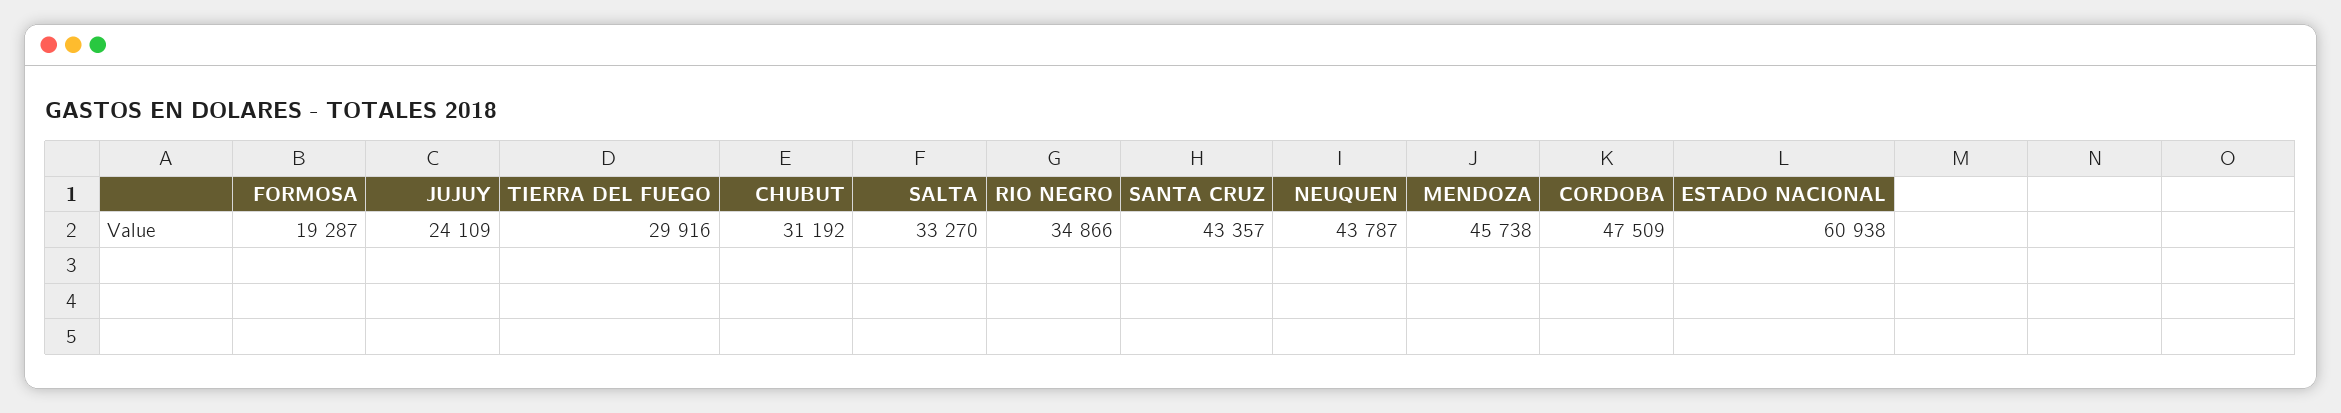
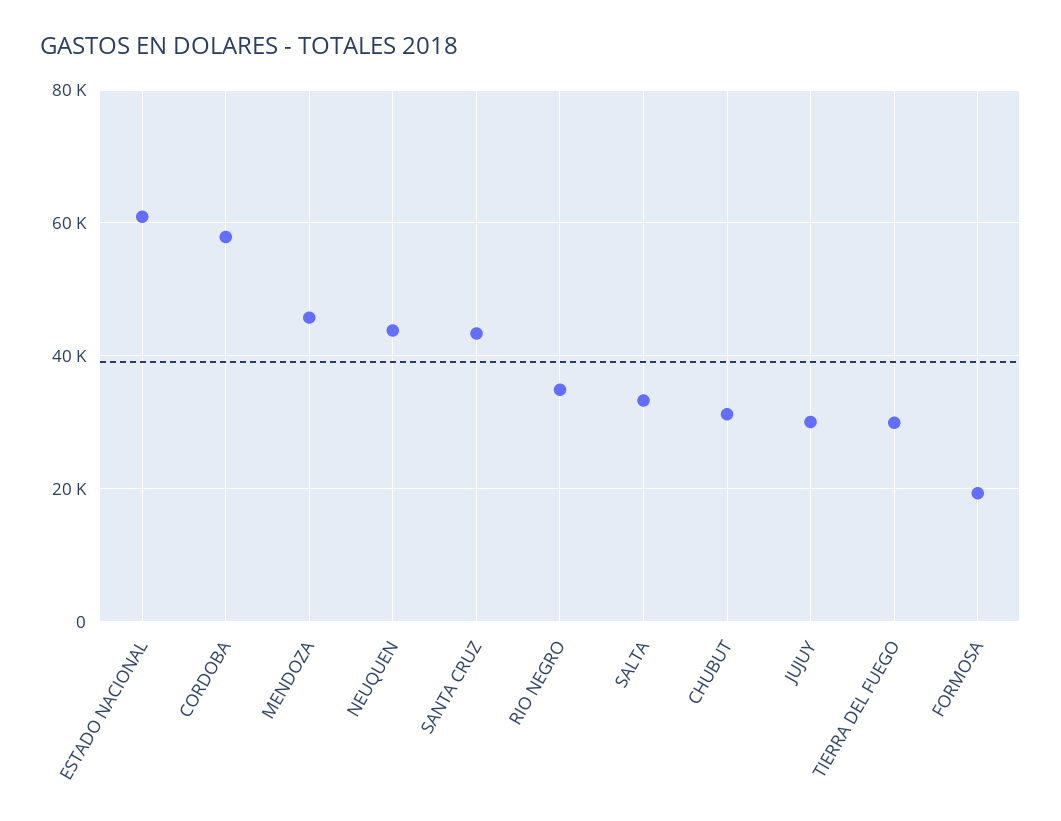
  {
    "FORMOSA": 19287,
-   "JUJUY": 24109,
+   "JUJUY": 30000,
    "TIERRA DEL FUEGO": 29916,
    "CHUBUT": 31192,
    "SALTA": 33270,
    "RIO NEGRO": 34866,
    "SANTA CRUZ": 43357,
    "NEUQUEN": 43787,
    "MENDOZA": 45738,
-   "CORDOBA": 47509,
+   "CORDOBA": 58000,
    "ESTADO NACIONAL": 60938
  }

